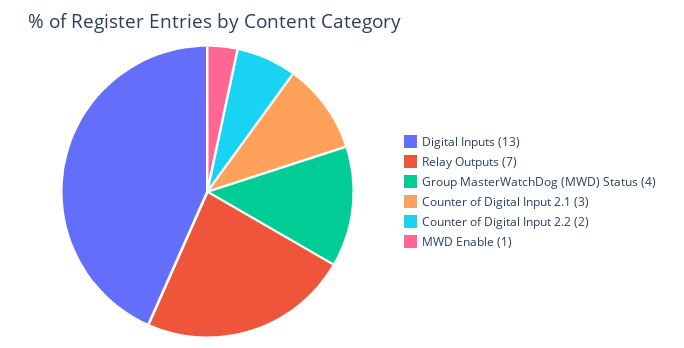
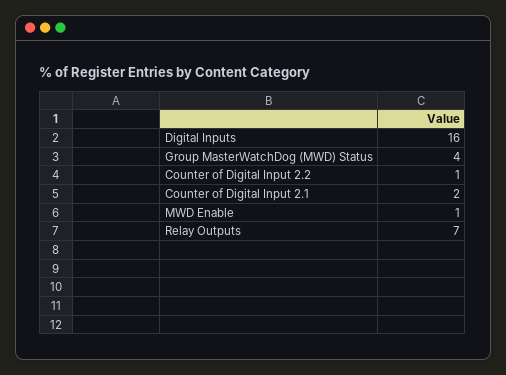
  {
-   "Digital Inputs": 13,
+   "Digital Inputs": 16,
    "Relay Outputs": 7,
    "Group MasterWatchDog (MWD) Status": 4,
-   "Counter of Digital Input 2.1": 3,
+   "Counter of Digital Input 2.1": 2,
-   "Counter of Digital Input 2.2": 2,
+   "Counter of Digital Input 2.2": 1,
    "MWD Enable": 1
  }

